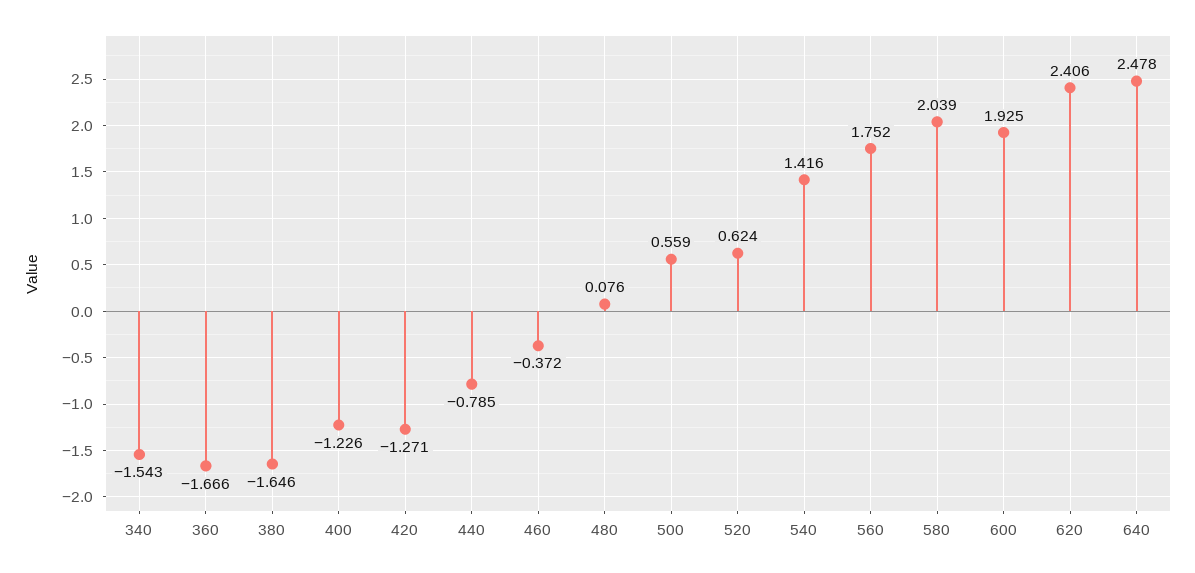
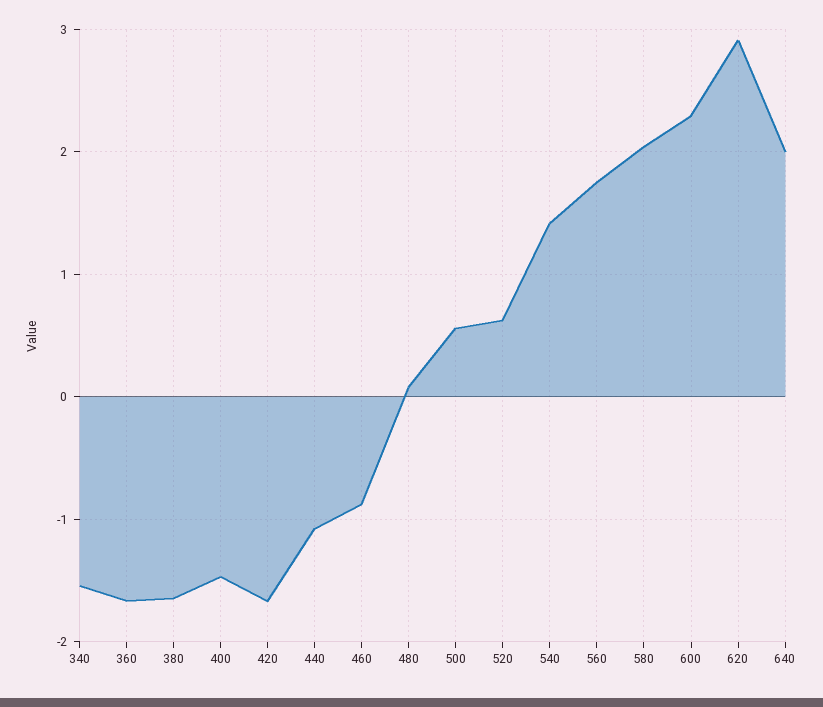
  {
    "340": -1.543,
    "360": -1.666,
    "380": -1.646,
-   "400": -1.226,
+   "400": -1.5,
-   "420": -1.271,
+   "420": -1.7,
-   "440": -0.785,
+   "440": -1.1,
-   "460": -0.372,
+   "460": -0.9,
    "480": 0.076,
    "500": 0.559,
    "520": 0.624,
    "540": 1.416,
    "560": 1.752,
    "580": 2.039,
-   "600": 1.925,
+   "600": 2.3,
-   "620": 2.406,
+   "620": 2.9,
-   "640": 2.478
+   "640": 2
  }

